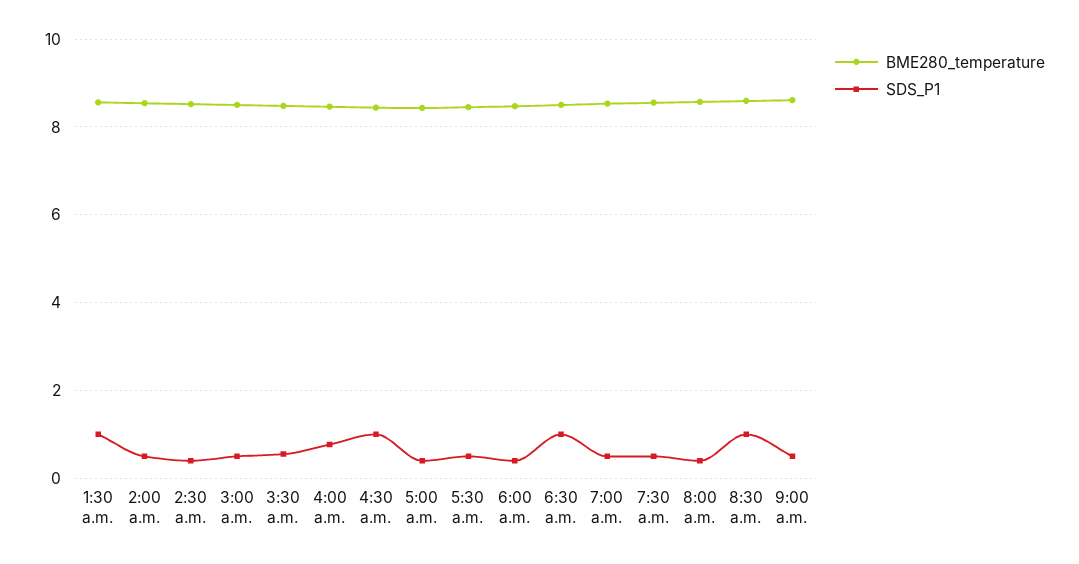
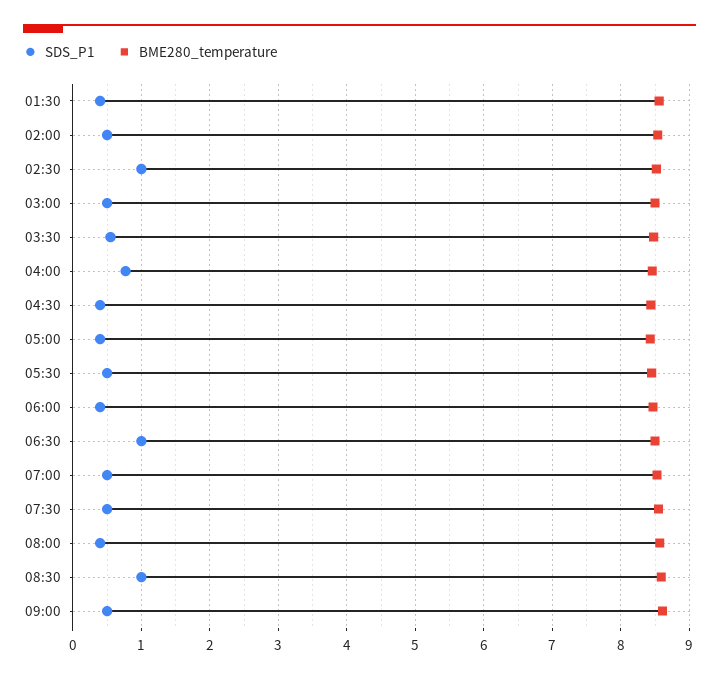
  {
    "BME280_temperature": {
      "1:30 a.m.": 8.6,
      "2:00 a.m.": 8.5,
      "2:30 a.m.": 8.5,
      "3:00 a.m.": 8.5,
      "3:30 a.m.": 8.5,
      "4:00 a.m.": 8.5,
      "4:30 a.m.": 8.4,
      "5:00 a.m.": 8.4,
      "5:30 a.m.": 8.5,
      "6:00 a.m.": 8.5,
      "6:30 a.m.": 8.5,
      "7:00 a.m.": 8.5,
      "7:30 a.m.": 8.6,
      "8:00 a.m.": 8.6,
      "8:30 a.m.": 8.6,
      "9:00 a.m.": 8.6
    },
    "SDS_P1": {
-     "1:30 a.m.": 1,
+     "1:30 a.m.": 0.4,
      "2:00 a.m.": 0.5,
-     "2:30 a.m.": 0.4,
+     "2:30 a.m.": 1,
      "3:00 a.m.": 0.5,
      "3:30 a.m.": 0.6,
      "4:00 a.m.": 0.8,
-     "4:30 a.m.": 1,
+     "4:30 a.m.": 0.4,
      "5:00 a.m.": 0.4,
      "5:30 a.m.": 0.5,
      "6:00 a.m.": 0.4,
      "6:30 a.m.": 1,
      "7:00 a.m.": 0.5,
      "7:30 a.m.": 0.5,
      "8:00 a.m.": 0.4,
      "8:30 a.m.": 1,
      "9:00 a.m.": 0.5
    }
  }

